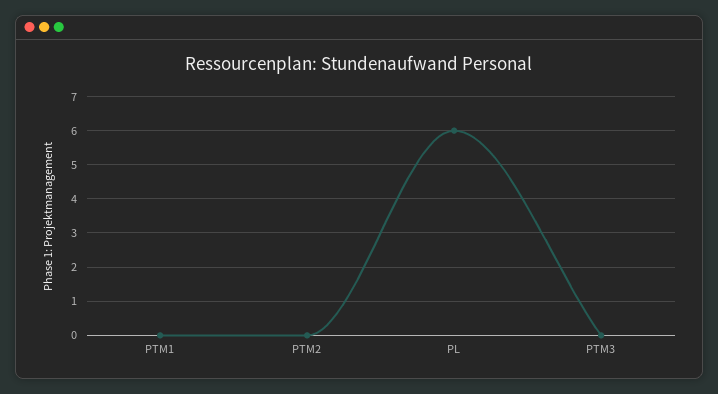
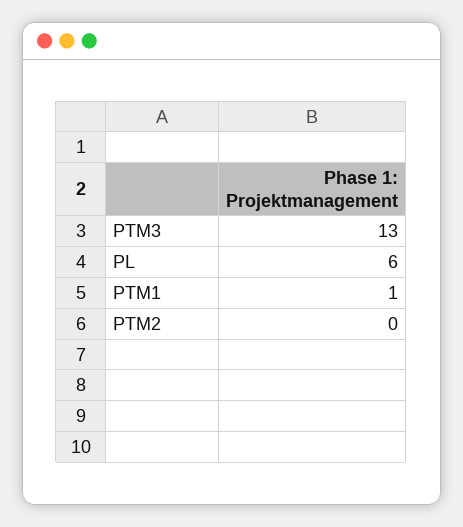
  {
-   "PTM1": 0,
+   "PTM1": 1,
    "PTM2": 0,
    "PL": 6,
-   "PTM3": 0
+   "PTM3": 13
  }

